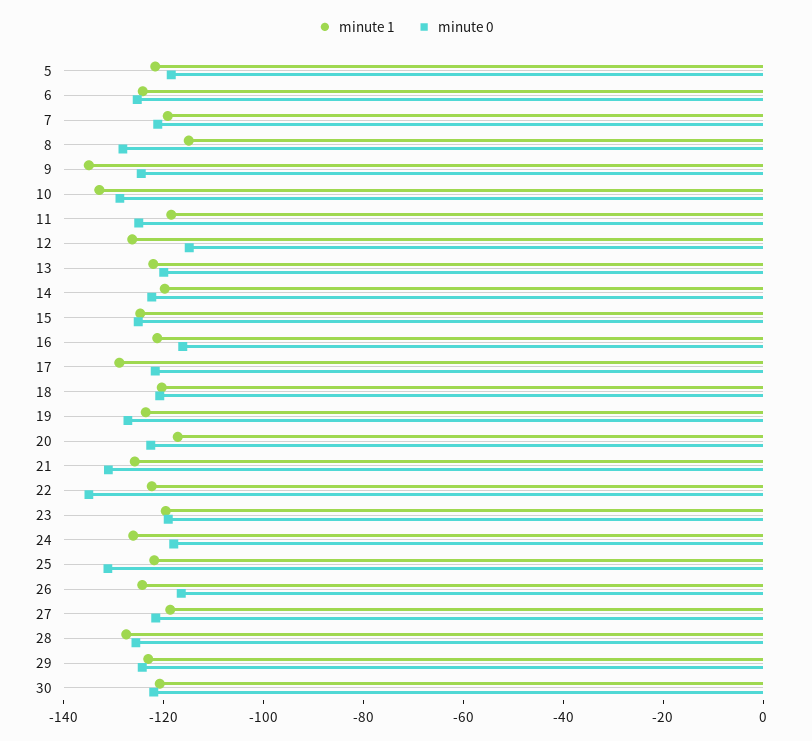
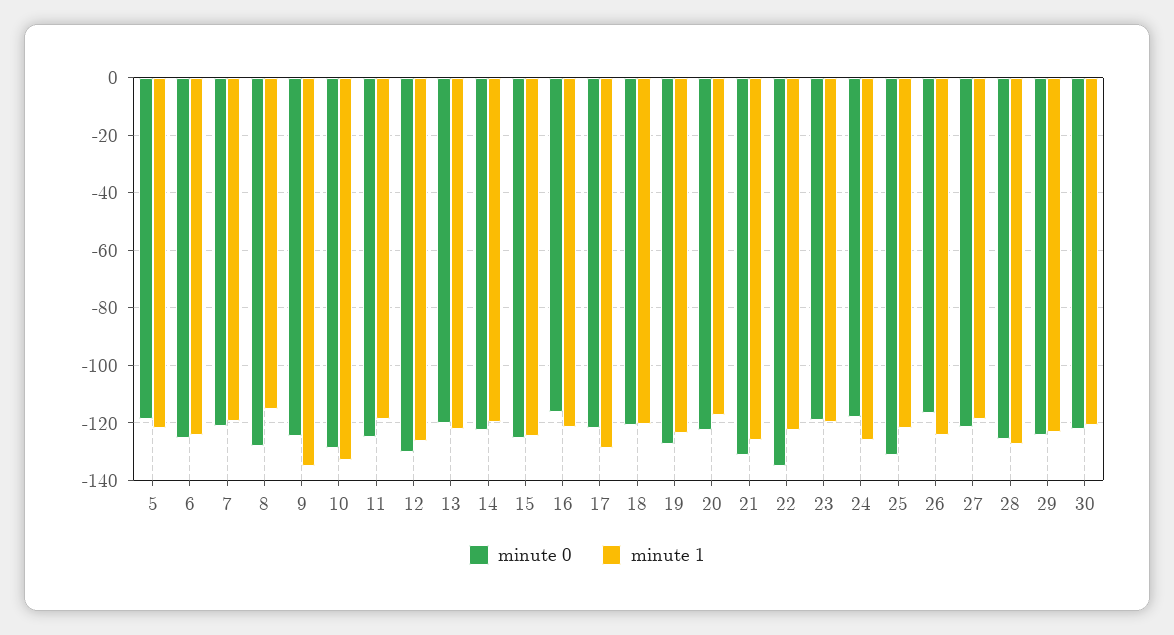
  {
    "minute 1": {
      "5": -122.5,
      "6": -125,
      "7": -120,
      "8": -115,
      "9": -135,
      "10": -132.5,
      "11": -117.5,
      "12": -127.5,
      "13": -122.5,
      "14": -120,
      "15": -125,
      "16": -122.5,
      "17": -130,
      "18": -120,
      "19": -122.5,
      "20": -117.5,
      "21": -125,
      "22": -122.5,
      "23": -120,
      "24": -125,
      "25": -122.5,
      "26": -125,
      "27": -117.5,
      "28": -127.5,
      "29": -122.5,
      "30": -120
    },
    "minute 0": {
      "5": -117.5,
      "6": -125,
      "7": -120,
      "8": -127.5,
      "9": -125,
      "10": -130,
      "11": -125,
-     "12": -115,
+     "12": -130,
      "13": -120,
      "14": -122.5,
      "15": -125,
      "16": -115,
      "17": -122.5,
      "18": -120,
      "19": -127.5,
      "20": -122.5,
      "21": -130,
      "22": -135,
      "23": -120,
      "24": -117.5,
      "25": -130,
      "26": -117.5,
      "27": -122.5,
      "28": -125,
      "29": -125,
      "30": -122.5
    }
  }

